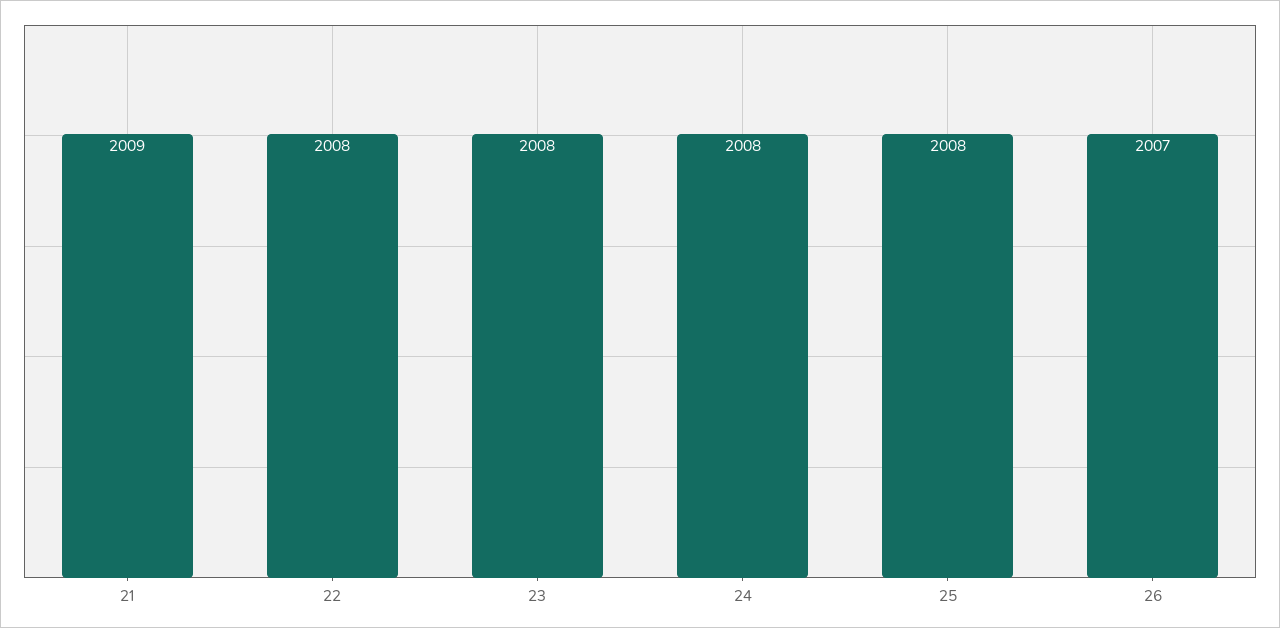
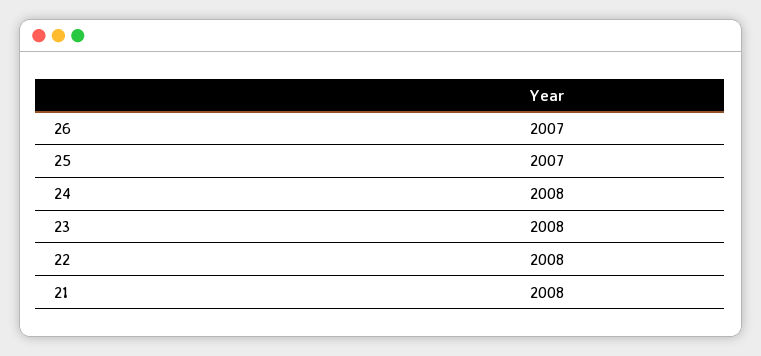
  {
-   "21": 2009,
+   "21": 2008,
    "22": 2008,
    "23": 2008,
    "24": 2008,
-   "25": 2008,
+   "25": 2007,
    "26": 2007
  }

